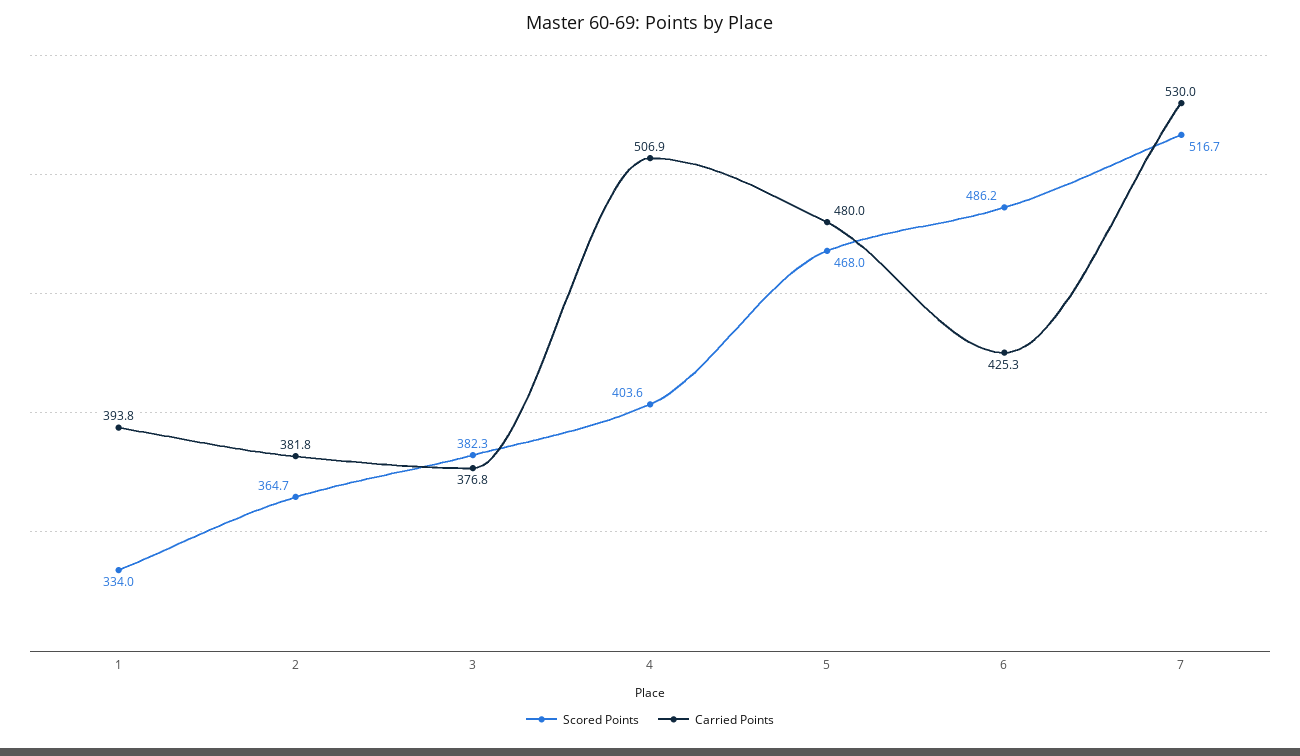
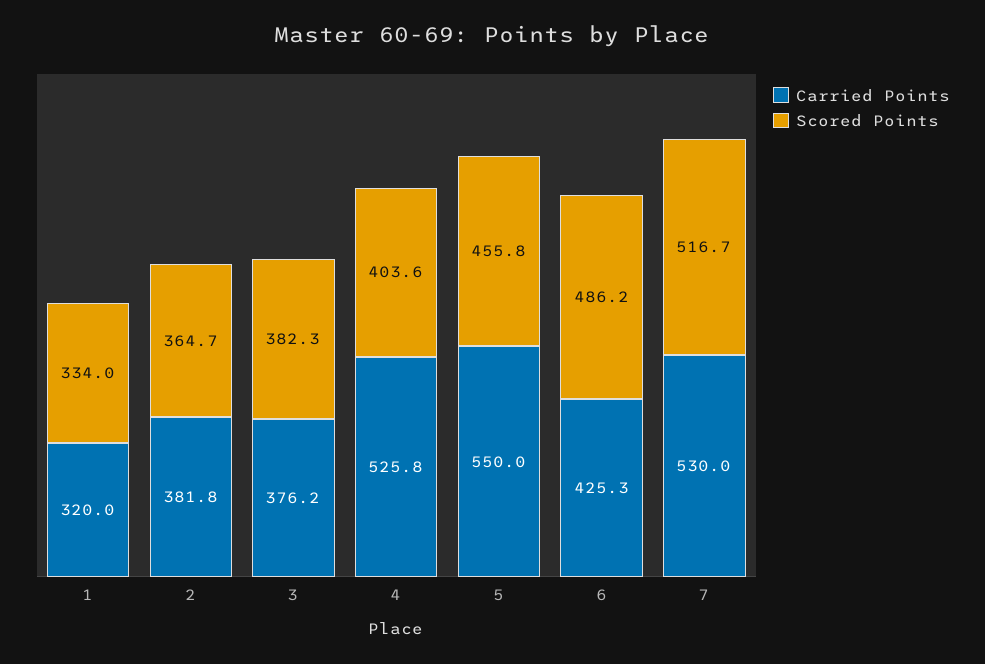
  {
    "Scored Points": {
      "1": 334,
      "2": 364.7,
      "3": 382.3,
      "4": 403.6,
-     "5": 468,
+     "5": 455.8,
      "6": 486.2,
      "7": 516.7
    },
    "Carried Points": {
-     "1": 393.8,
+     "1": 320,
      "2": 381.8,
-     "3": 376.8,
+     "3": 376.2,
-     "4": 506.9,
+     "4": 525.8,
-     "5": 480,
+     "5": 550,
      "6": 425.3,
      "7": 530
    }
  }

